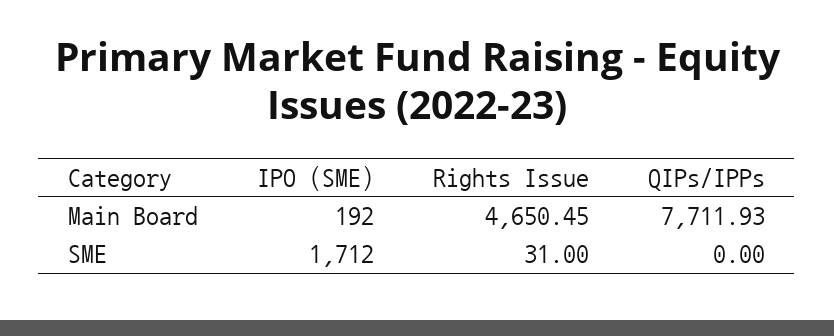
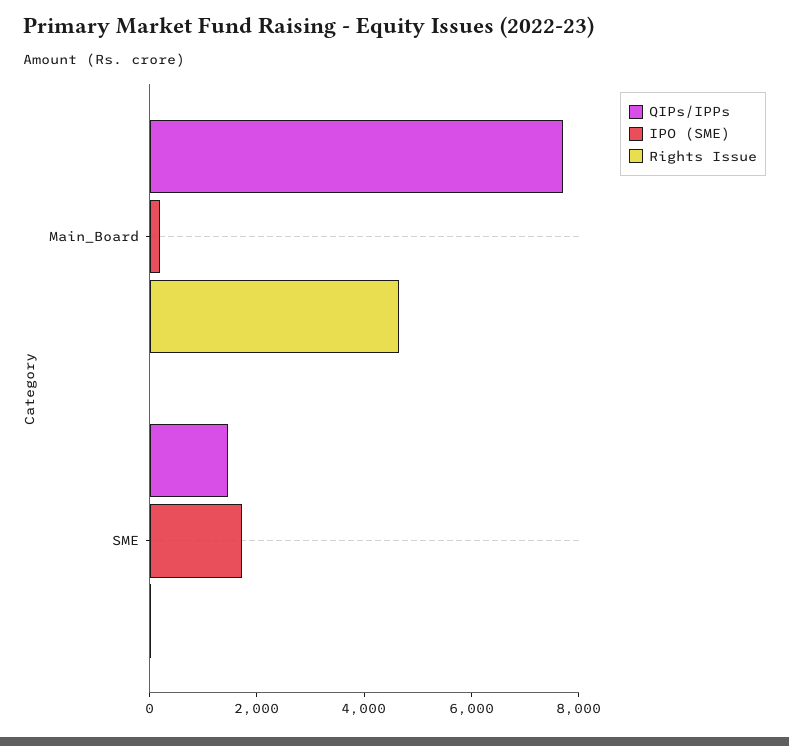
  {
    "IPO (SME)": {
      "Main Board": 192,
      "SME": 1712
    },
    "Rights Issue": {
      "Main Board": 4650.45,
      "SME": 31
    },
    "QIPs/IPPs": {
      "Main Board": 7711.93,
-     "SME": 0
+     "SME": 1500
    }
  }

